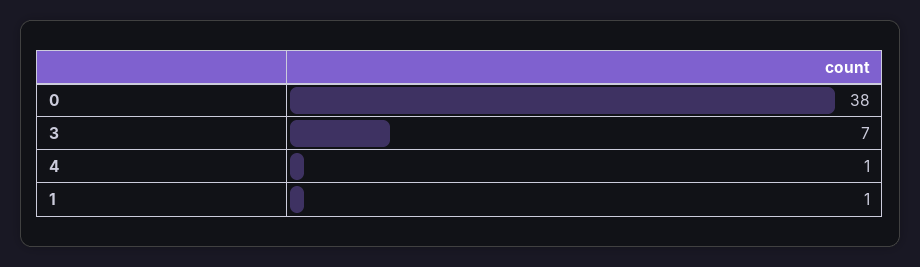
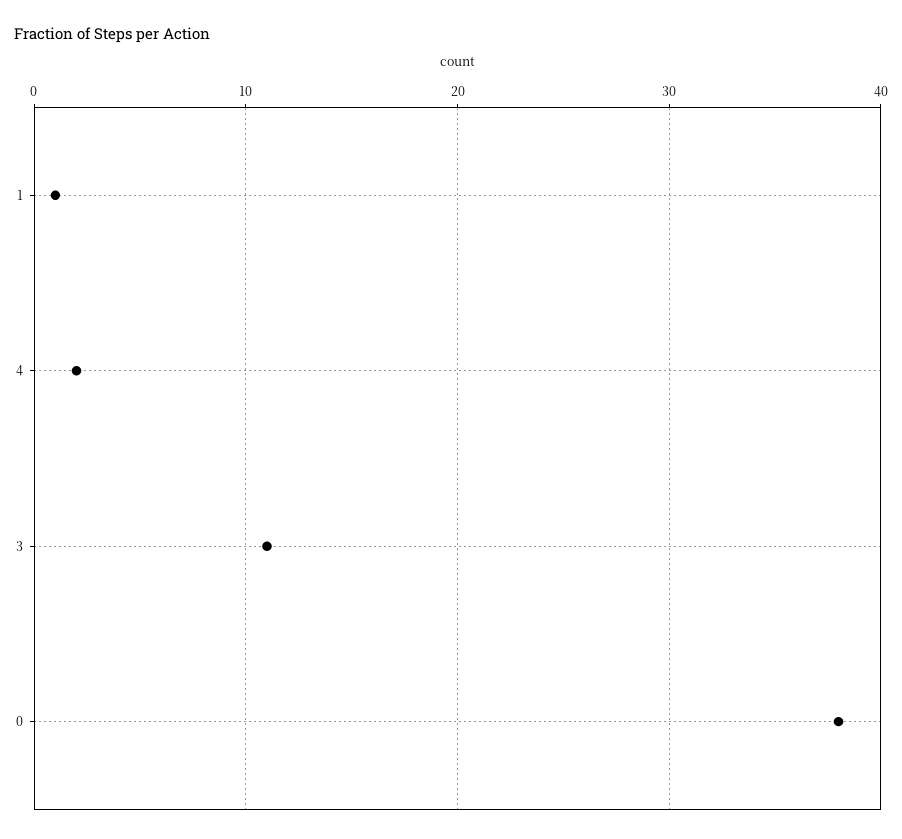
  {
    "0": 38,
-   "3": 7,
+   "3": 11,
-   "4": 1,
+   "4": 2,
    "1": 1
  }

